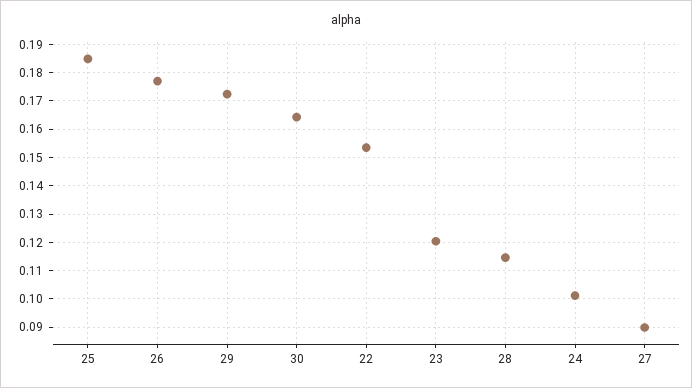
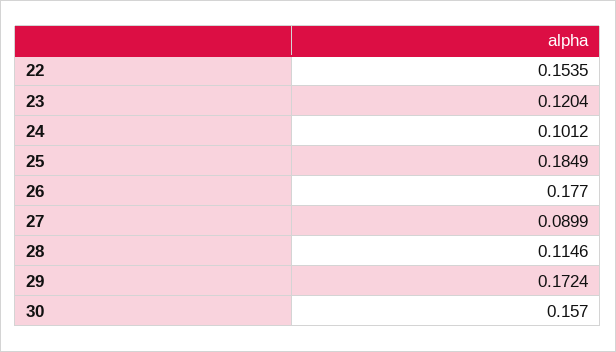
  {
    "25": 0.1849,
    "26": 0.177,
    "29": 0.1724,
-   "30": 0.165,
+   "30": 0.157,
    "22": 0.1535,
    "23": 0.1204,
    "28": 0.1146,
    "24": 0.1012,
    "27": 0.0899
  }

